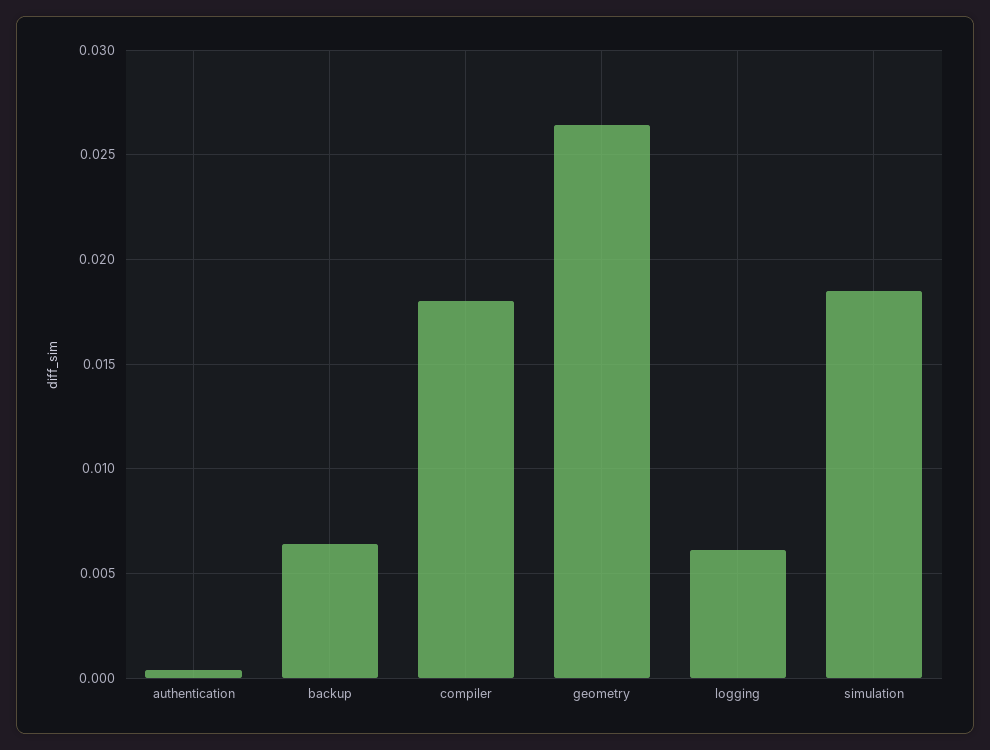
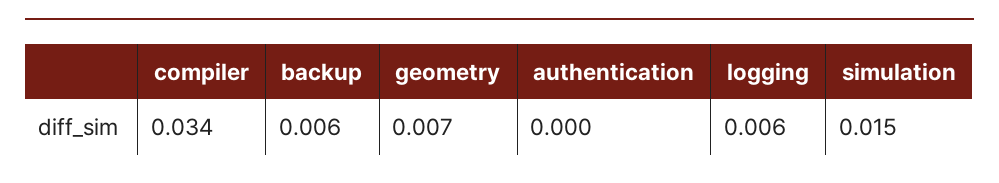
  {
    "authentication": 0,
    "backup": 0.006,
-   "compiler": 0.018,
+   "compiler": 0.034,
-   "geometry": 0.0265,
+   "geometry": 0.007,
    "logging": 0.006,
-   "simulation": 0.0185
+   "simulation": 0.015
  }

